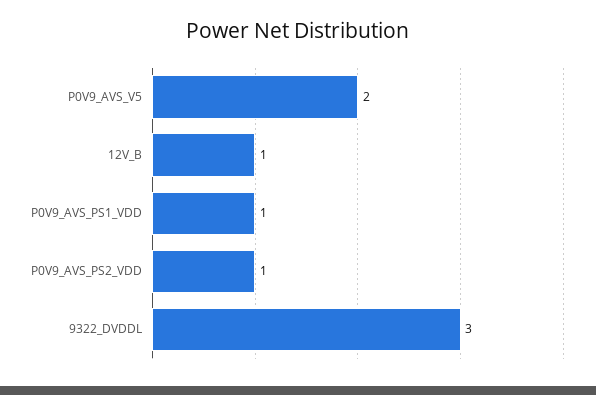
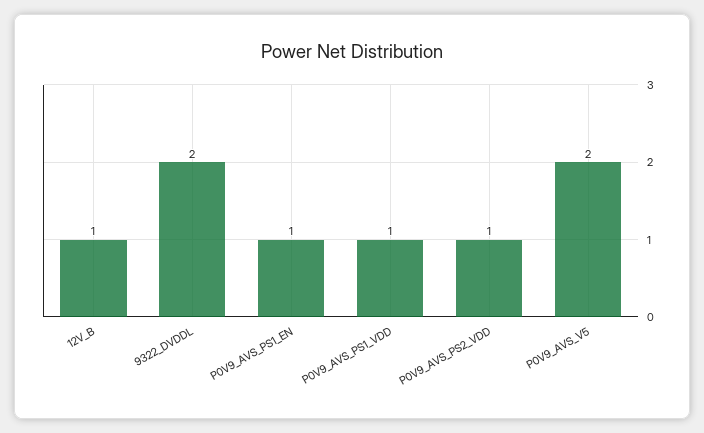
  {
    "P0V9_AVS_V5": 2,
    "12V_B": 1,
    "P0V9_AVS_PS1_VDD": 1,
    "P0V9_AVS_PS2_VDD": 1,
-   "9322_DVDDL": 3
+   "9322_DVDDL": 2,
+   "P0V9_AVS_PS1_EN": 1
  }

